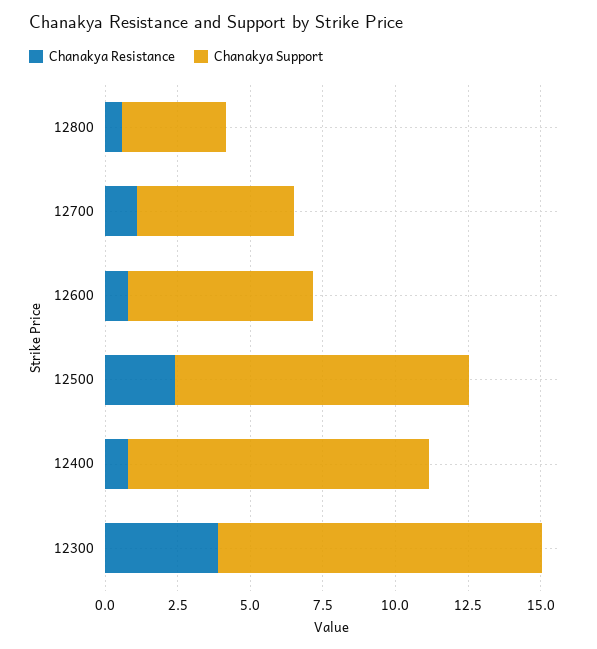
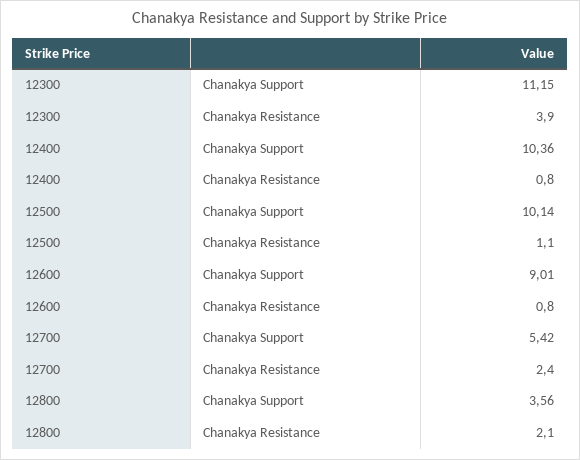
  {
    "Chanakya Resistance": {
-     "12800": 0.5,
+     "12800": 2.1,
-     "12700": 1,
+     "12700": 2.4,
      "12600": 0.8,
-     "12500": 2.5,
+     "12500": 1.1,
      "12400": 0.8,
      "12300": 3.9
    },
    "Chanakya Support": {
      "12800": 3.56,
      "12700": 5.42,
-     "12600": 6.5,
+     "12600": 9.01,
      "12500": 10.14,
      "12400": 10.36,
      "12300": 11.15
    }
  }

